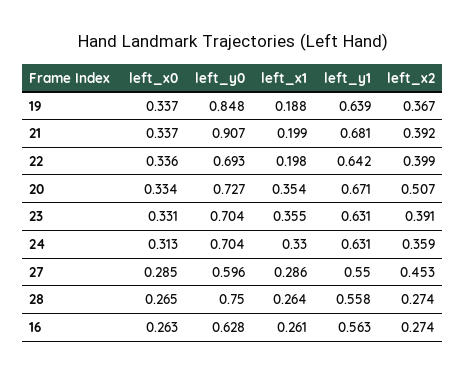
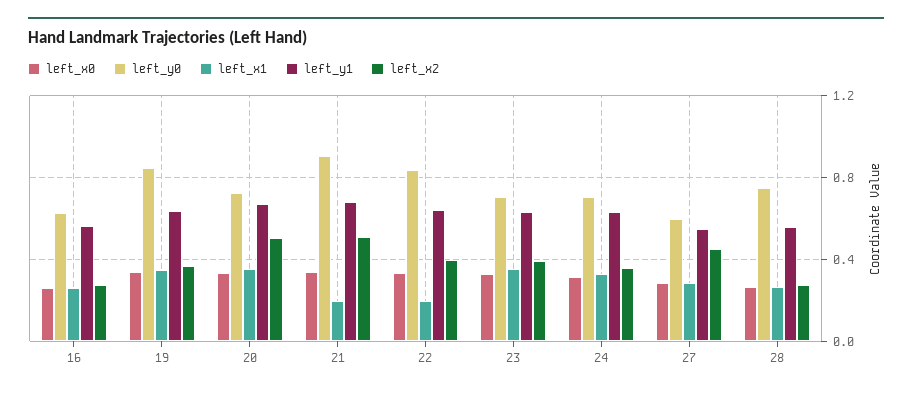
  {
    "left_x0": {
      "19": 0.337,
      "21": 0.337,
      "22": 0.336,
      "20": 0.334,
      "23": 0.331,
      "24": 0.313,
      "27": 0.285,
      "28": 0.265,
      "16": 0.263
    },
    "left_y0": {
      "19": 0.848,
      "21": 0.907,
-     "22": 0.693,
+     "22": 0.85,
      "20": 0.727,
      "23": 0.704,
      "24": 0.704,
      "27": 0.596,
      "28": 0.75,
      "16": 0.628
    },
    "left_x1": {
-     "19": 0.188,
+     "19": 0.35,
      "21": 0.199,
      "22": 0.198,
      "20": 0.354,
      "23": 0.355,
      "24": 0.33,
      "27": 0.286,
      "28": 0.264,
      "16": 0.261
    },
    "left_y1": {
      "19": 0.639,
      "21": 0.681,
      "22": 0.642,
      "20": 0.671,
      "23": 0.631,
      "24": 0.631,
      "27": 0.55,
      "28": 0.558,
      "16": 0.563
    },
    "left_x2": {
      "19": 0.367,
-     "21": 0.392,
+     "21": 0.5,
      "22": 0.399,
      "20": 0.507,
      "23": 0.391,
      "24": 0.359,
      "27": 0.453,
      "28": 0.274,
      "16": 0.274
    }
  }

